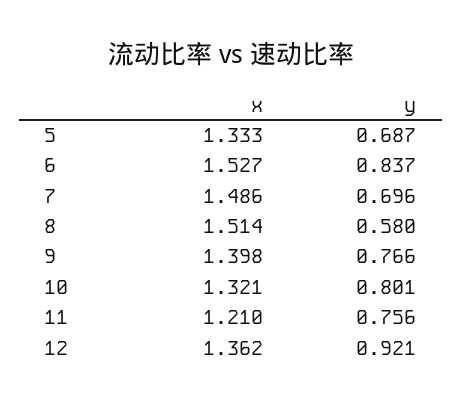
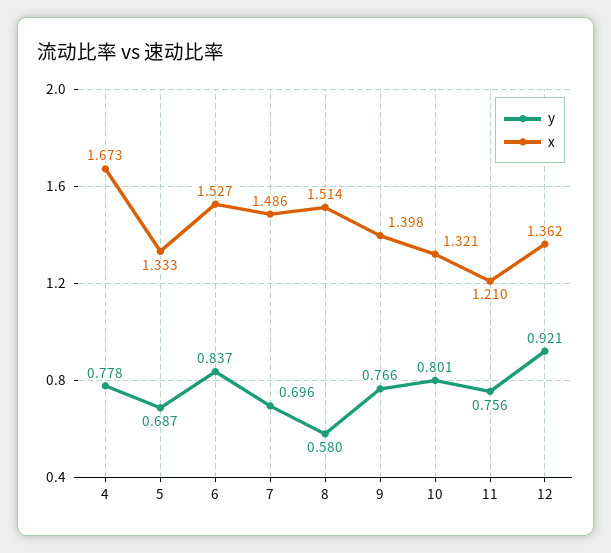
  {
    "x": {
      "5": 1.333,
      "6": 1.527,
      "7": 1.486,
      "8": 1.514,
      "9": 1.398,
      "10": 1.321,
      "11": 1.21,
-     "12": 1.362
+     "12": 1.362,
+     "4": 1.673
    },
    "y": {
      "5": 0.687,
      "6": 0.837,
      "7": 0.696,
      "8": 0.58,
      "9": 0.766,
      "10": 0.801,
      "11": 0.756,
-     "12": 0.921
+     "12": 0.921,
+     "4": 0.778
    }
  }

